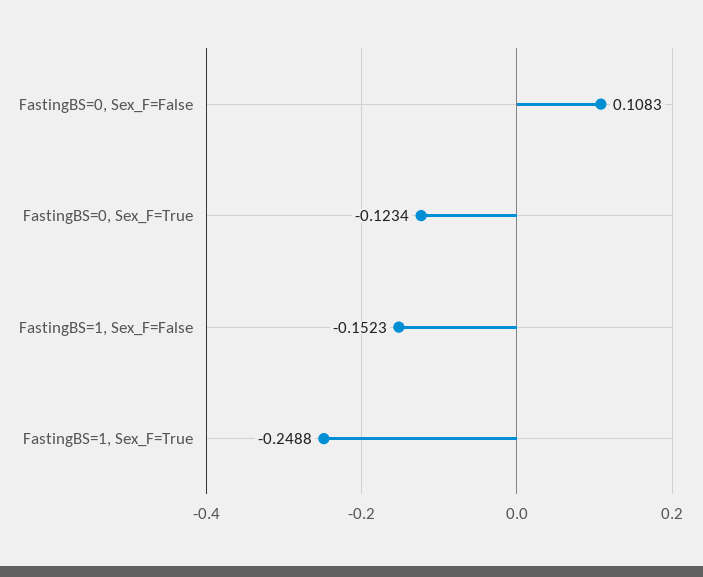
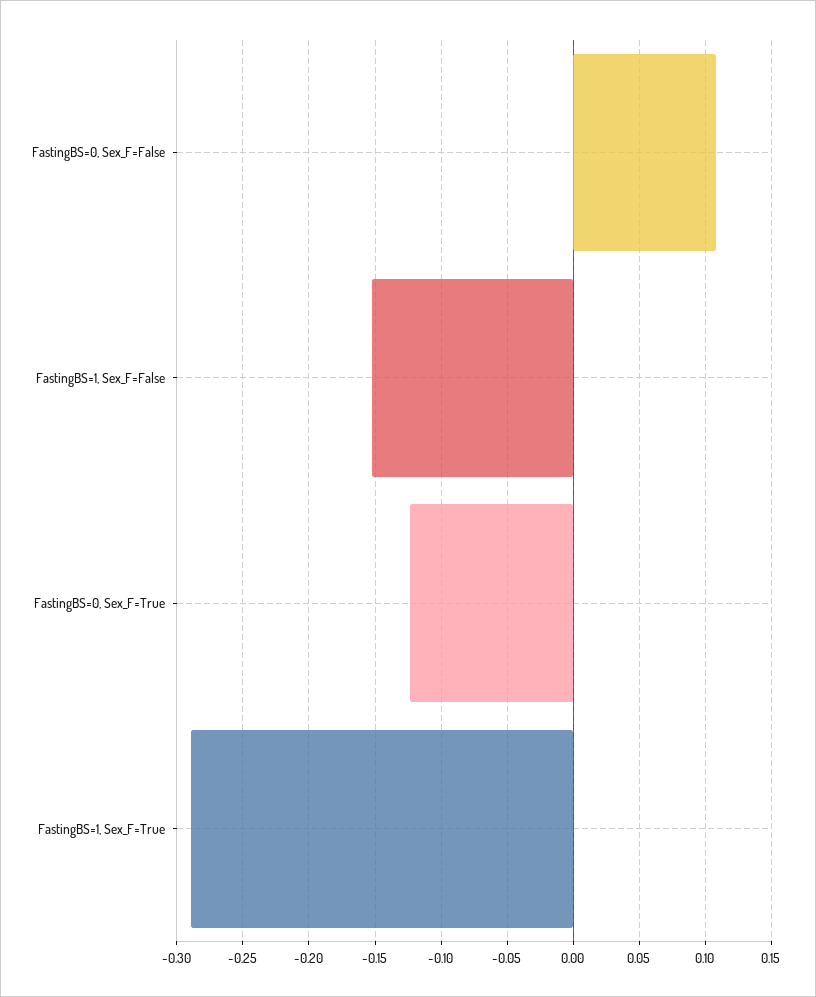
  {
    "FastingBS=0, Sex_F=False": 0.1083,
    "FastingBS=0, Sex_F=True": -0.1234,
    "FastingBS=1, Sex_F=False": -0.1523,
-   "FastingBS=1, Sex_F=True": -0.2488
+   "FastingBS=1, Sex_F=True": -0.29
  }

